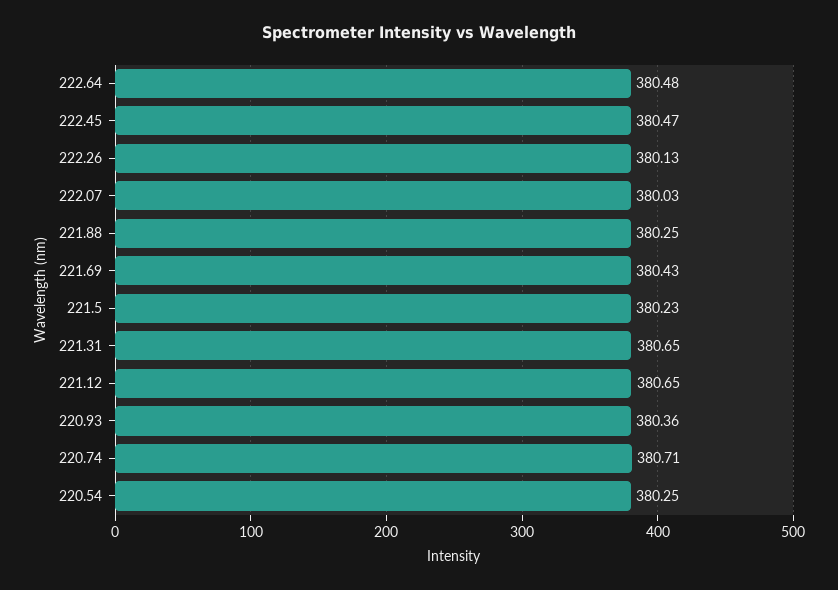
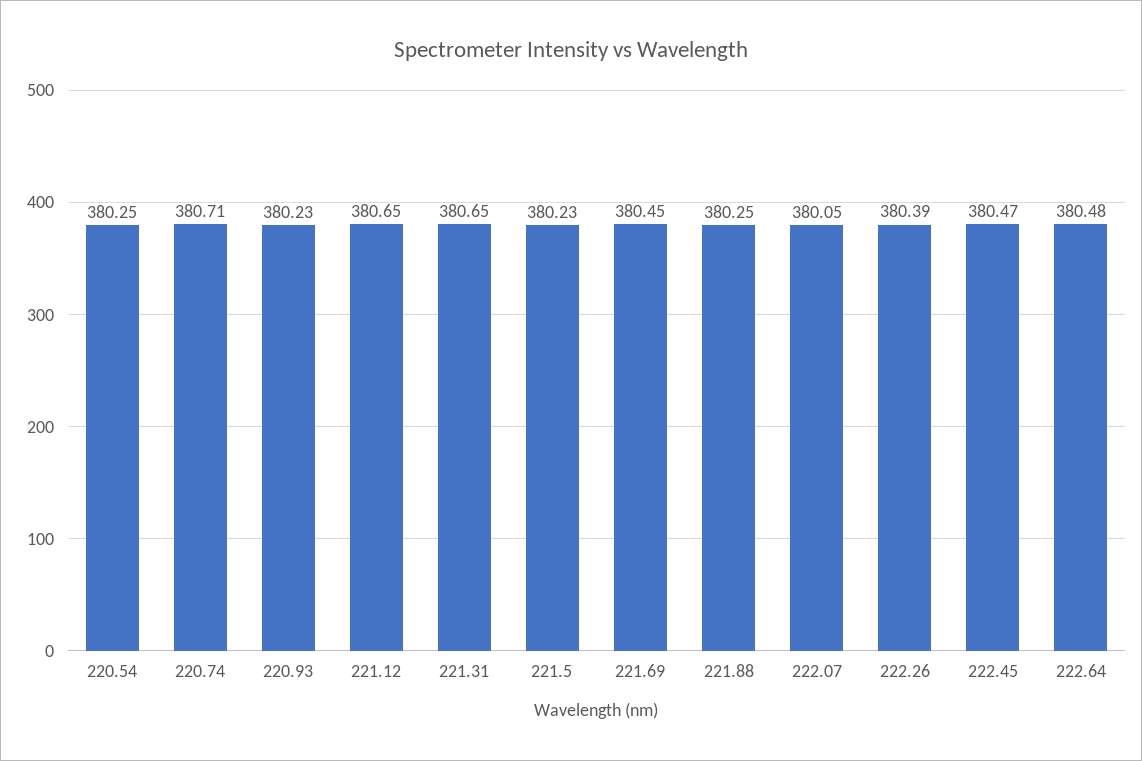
  {
    "222.64": 380.48,
    "222.45": 380.47,
-   "222.26": 380.13,
+   "222.26": 380.39,
-   "222.07": 380.03,
+   "222.07": 380.05,
    "221.88": 380.25,
-   "221.69": 380.43,
+   "221.69": 380.45,
    "221.5": 380.23,
    "221.31": 380.65,
    "221.12": 380.65,
-   "220.93": 380.36,
+   "220.93": 380.23,
    "220.74": 380.71,
    "220.54": 380.25
  }

